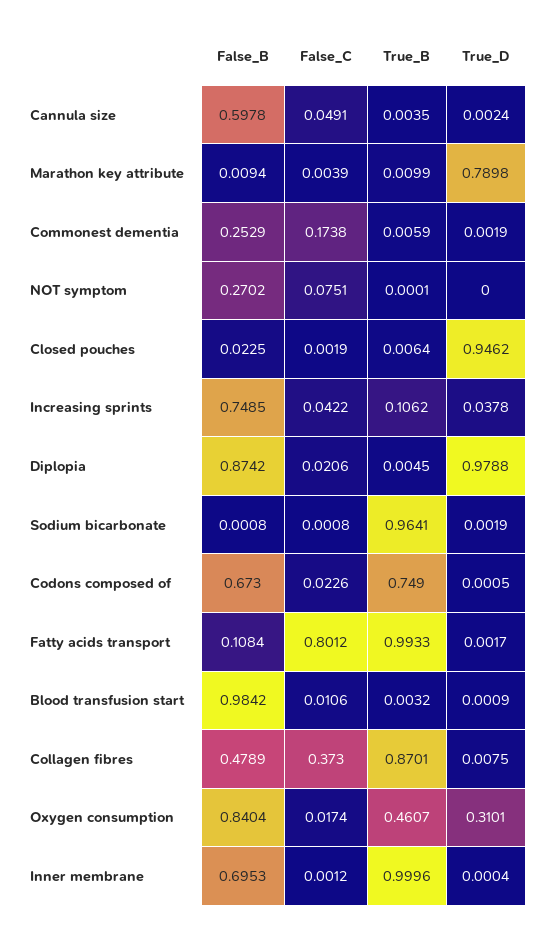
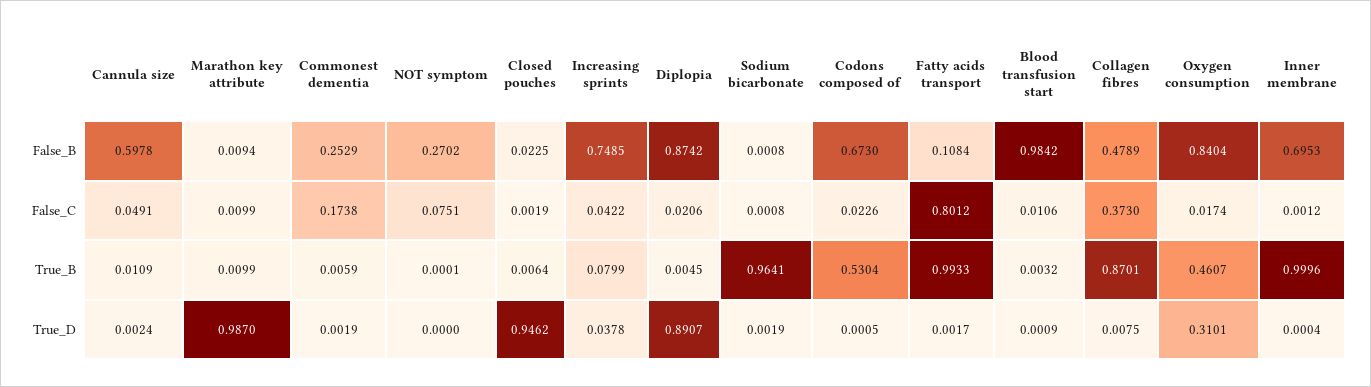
  {
    "False_B": {
      "Cannula size": 0.5978,
      "Marathon key attribute": 0.0094,
      "Commonest dementia": 0.2529,
      "NOT symptom": 0.2702,
      "Closed pouches": 0.0225,
      "Increasing sprints": 0.7485,
      "Diplopia": 0.8742,
      "Sodium bicarbonate": 0.0008,
      "Codons composed of": 0.673,
      "Fatty acids transport": 0.1084,
      "Blood transfusion start": 0.9842,
      "Collagen fibres": 0.4789,
      "Oxygen consumption": 0.8404,
      "Inner membrane": 0.6953
    },
    "False_C": {
      "Cannula size": 0.0491,
-     "Marathon key attribute": 0.0039,
+     "Marathon key attribute": 0.0099,
      "Commonest dementia": 0.1738,
      "NOT symptom": 0.0751,
      "Closed pouches": 0.0019,
      "Increasing sprints": 0.0422,
      "Diplopia": 0.0206,
      "Sodium bicarbonate": 0.0008,
      "Codons composed of": 0.0226,
      "Fatty acids transport": 0.8012,
      "Blood transfusion start": 0.0106,
      "Collagen fibres": 0.373,
      "Oxygen consumption": 0.0174,
      "Inner membrane": 0.0012
    },
    "True_B": {
-     "Cannula size": 0.0035,
+     "Cannula size": 0.0109,
      "Marathon key attribute": 0.0099,
      "Commonest dementia": 0.0059,
      "NOT symptom": 0.0001,
      "Closed pouches": 0.0064,
-     "Increasing sprints": 0.1062,
+     "Increasing sprints": 0.0799,
      "Diplopia": 0.0045,
      "Sodium bicarbonate": 0.9641,
-     "Codons composed of": 0.749,
+     "Codons composed of": 0.5304,
      "Fatty acids transport": 0.9933,
      "Blood transfusion start": 0.0032,
      "Collagen fibres": 0.8701,
      "Oxygen consumption": 0.4607,
      "Inner membrane": 0.9996
    },
    "True_D": {
      "Cannula size": 0.0024,
-     "Marathon key attribute": 0.7898,
+     "Marathon key attribute": 0.987,
      "Commonest dementia": 0.0019,
      "NOT symptom": 0,
      "Closed pouches": 0.9462,
      "Increasing sprints": 0.0378,
-     "Diplopia": 0.9788,
+     "Diplopia": 0.8907,
      "Sodium bicarbonate": 0.0019,
      "Codons composed of": 0.0005,
      "Fatty acids transport": 0.0017,
      "Blood transfusion start": 0.0009,
      "Collagen fibres": 0.0075,
      "Oxygen consumption": 0.3101,
      "Inner membrane": 0.0004
    }
  }

